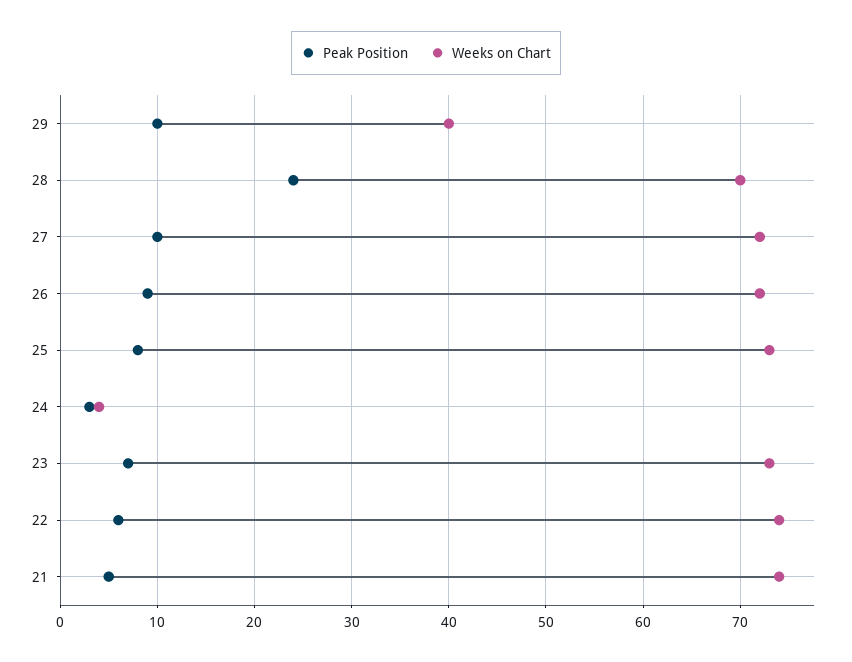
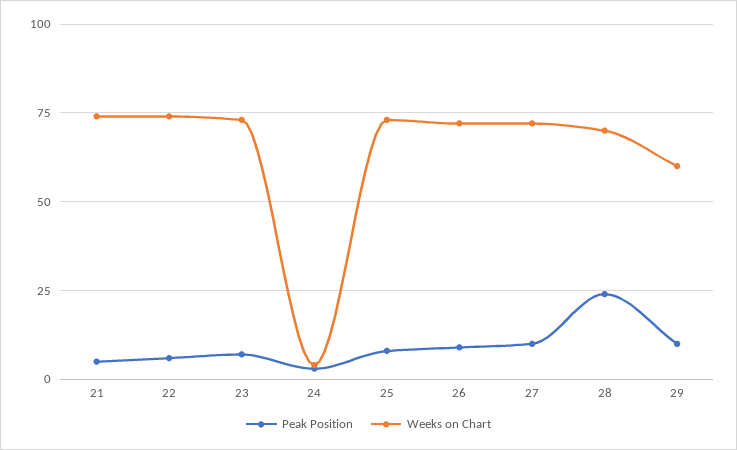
  {
    "Peak Position": {
      "29": 10,
      "28": 24,
      "27": 10,
      "26": 9,
      "25": 8,
      "24": 3,
      "23": 7,
      "22": 6,
      "21": 5
    },
    "Weeks on Chart": {
-     "29": 40,
+     "29": 60,
      "28": 70,
      "27": 72,
      "26": 72,
      "25": 73,
      "24": 4,
      "23": 73,
      "22": 74,
      "21": 74
    }
  }

